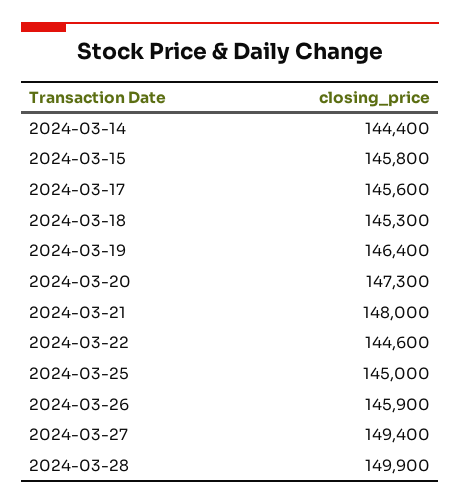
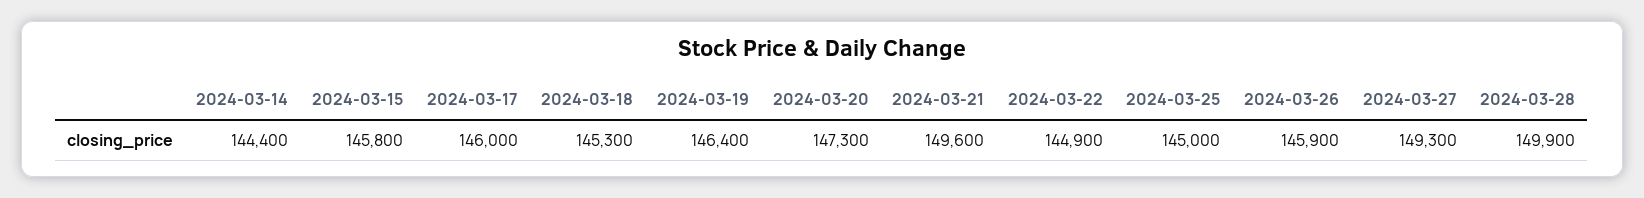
  {
    "2024-03-14": 144400,
    "2024-03-15": 145800,
-   "2024-03-17": 145600,
+   "2024-03-17": 146000,
    "2024-03-18": 145300,
    "2024-03-19": 146400,
    "2024-03-20": 147300,
-   "2024-03-21": 148000,
+   "2024-03-21": 149600,
-   "2024-03-22": 144600,
+   "2024-03-22": 144900,
    "2024-03-25": 145000,
    "2024-03-26": 145900,
-   "2024-03-27": 149400,
+   "2024-03-27": 149300,
    "2024-03-28": 149900
  }

